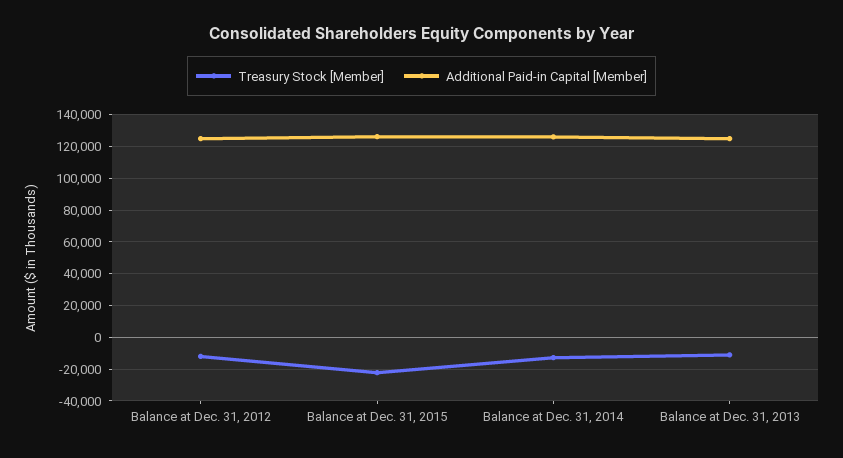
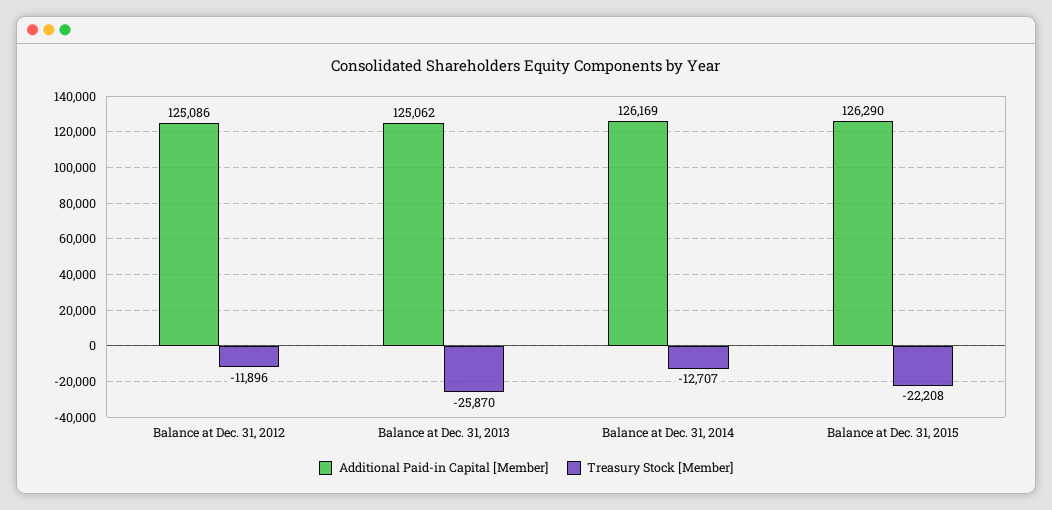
  {
    "Treasury Stock [Member]": {
      "Balance at Dec. 31, 2012": -11896,
      "Balance at Dec. 31, 2015": -22208,
      "Balance at Dec. 31, 2014": -12707,
-     "Balance at Dec. 31, 2013": -10000
+     "Balance at Dec. 31, 2013": -25870
    },
    "Additional Paid-in Capital [Member]": {
      "Balance at Dec. 31, 2012": 125086,
      "Balance at Dec. 31, 2015": 126290,
      "Balance at Dec. 31, 2014": 126169,
      "Balance at Dec. 31, 2013": 125062
    }
  }

